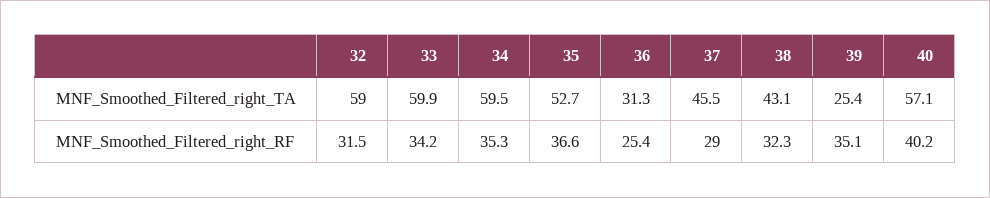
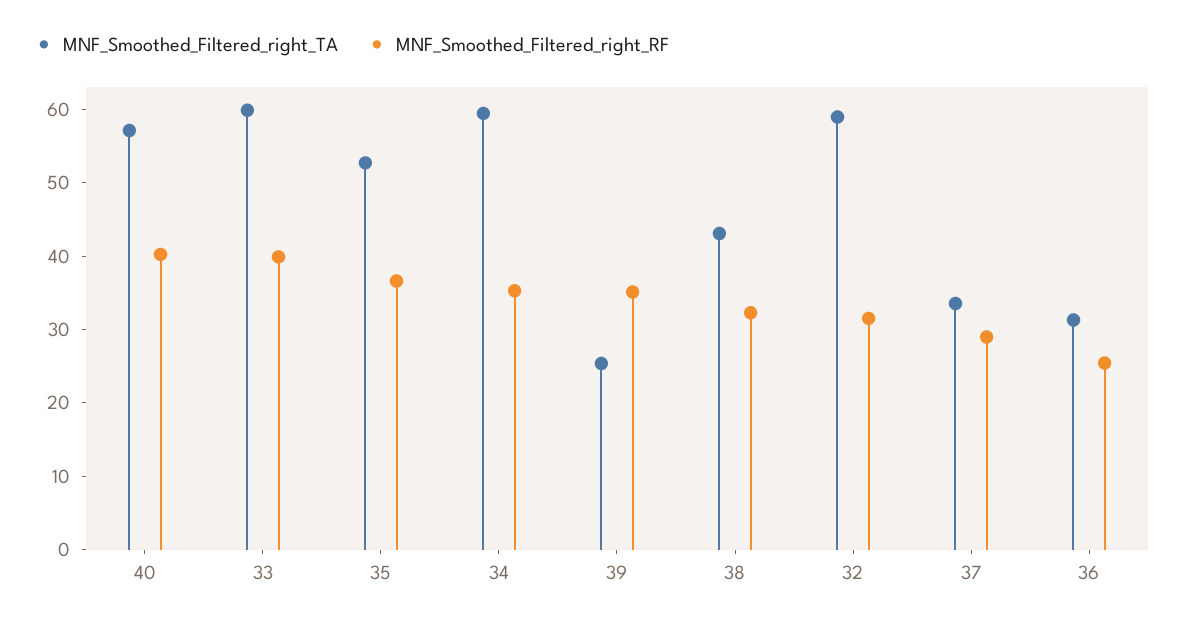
  {
    "MNF_Smoothed_Filtered_right_TA": {
      "32": 59,
      "33": 59.9,
      "34": 59.5,
      "35": 52.7,
      "36": 31.3,
-     "37": 45.5,
+     "37": 34,
      "38": 43.1,
      "39": 25.4,
      "40": 57.1
    },
    "MNF_Smoothed_Filtered_right_RF": {
      "32": 31.5,
-     "33": 34.2,
+     "33": 40,
      "34": 35.3,
      "35": 36.6,
      "36": 25.4,
      "37": 29,
      "38": 32.3,
      "39": 35.1,
      "40": 40.2
    }
  }

